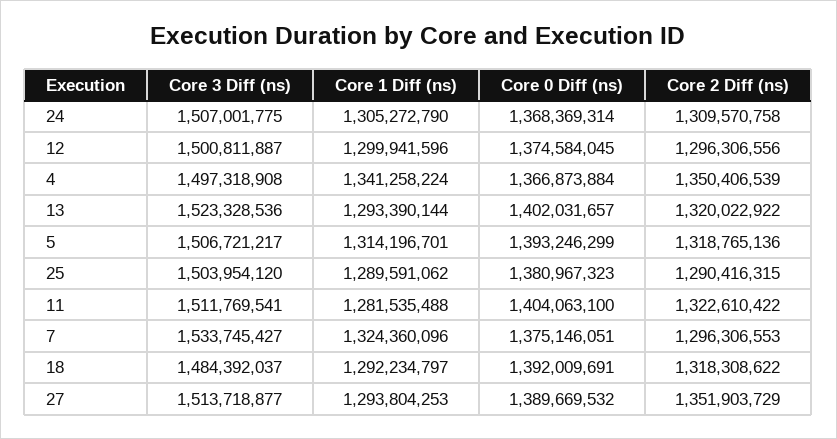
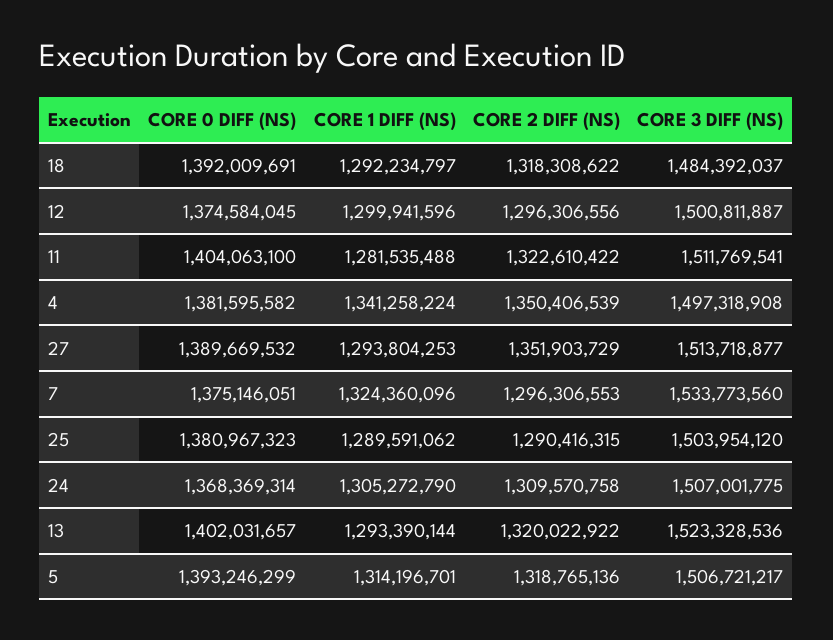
  {
    "Core 3 Diff (ns)": {
      "24": 1507001775,
      "12": 1500811887,
      "4": 1497318908,
      "13": 1523328536,
      "5": 1506721217,
      "25": 1503954120,
      "11": 1511769541,
-     "7": 1533745427,
+     "7": 1533773560,
      "18": 1484392037,
      "27": 1513718877
    },
    "Core 1 Diff (ns)": {
      "24": 1305272790,
      "12": 1299941596,
      "4": 1341258224,
      "13": 1293390144,
      "5": 1314196701,
      "25": 1289591062,
      "11": 1281535488,
      "7": 1324360096,
      "18": 1292234797,
      "27": 1293804253
    },
    "Core 0 Diff (ns)": {
      "24": 1368369314,
      "12": 1374584045,
-     "4": 1366873884,
+     "4": 1381595582,
      "13": 1402031657,
      "5": 1393246299,
      "25": 1380967323,
      "11": 1404063100,
      "7": 1375146051,
      "18": 1392009691,
      "27": 1389669532
    },
    "Core 2 Diff (ns)": {
      "24": 1309570758,
      "12": 1296306556,
      "4": 1350406539,
      "13": 1320022922,
      "5": 1318765136,
      "25": 1290416315,
      "11": 1322610422,
      "7": 1296306553,
      "18": 1318308622,
      "27": 1351903729
    }
  }

